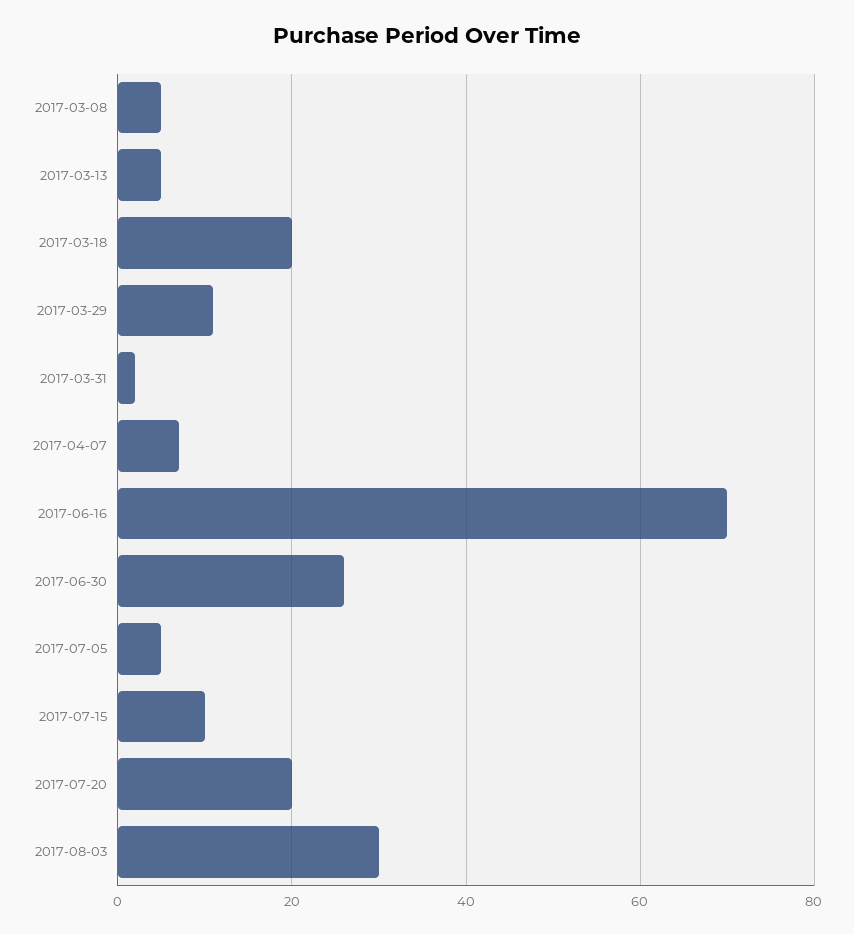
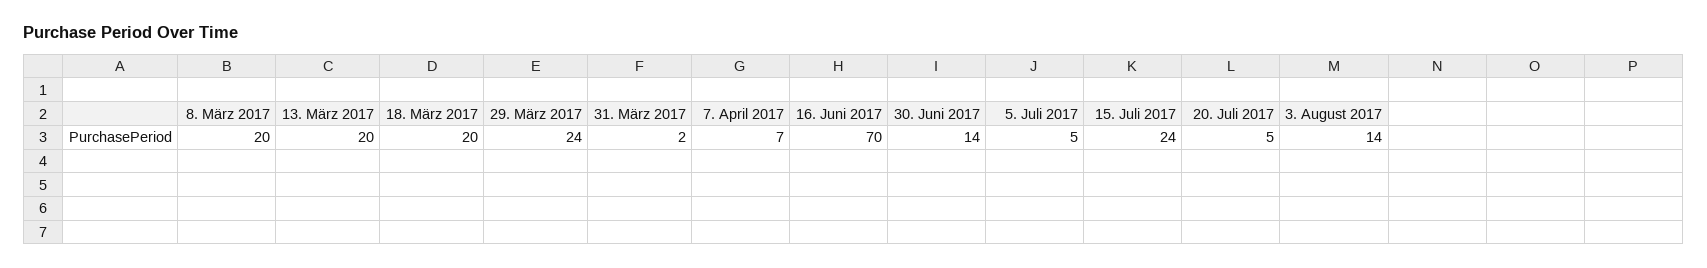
  {
-   "2017-03-08": 5,
+   "2017-03-08": 20,
-   "2017-03-13": 5,
+   "2017-03-13": 20,
    "2017-03-18": 20,
-   "2017-03-29": 10,
+   "2017-03-29": 24,
    "2017-03-31": 2,
    "2017-04-07": 7,
    "2017-06-16": 70,
-   "2017-06-30": 25,
+   "2017-06-30": 14,
    "2017-07-05": 5,
-   "2017-07-15": 10,
+   "2017-07-15": 24,
-   "2017-07-20": 20,
+   "2017-07-20": 5,
-   "2017-08-03": 30
+   "2017-08-03": 14
  }

